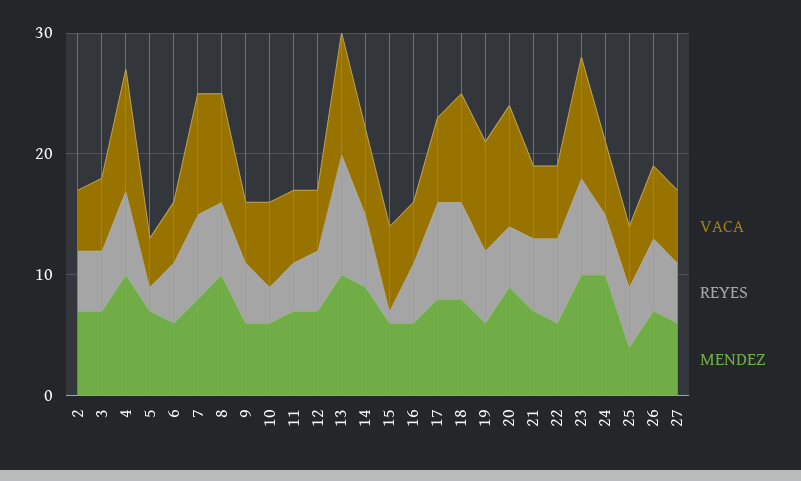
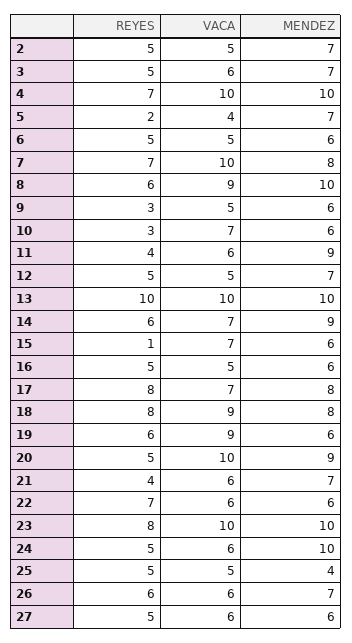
  {
    "VACA": {
      "2": 5,
      "3": 6,
      "4": 10,
      "5": 4,
      "6": 5,
      "7": 10,
      "8": 9,
      "9": 5,
      "10": 7,
      "11": 6,
      "12": 5,
      "13": 10,
      "14": 7,
      "15": 7,
      "16": 5,
      "17": 7,
      "18": 9,
      "19": 9,
      "20": 10,
      "21": 6,
      "22": 6,
      "23": 10,
      "24": 6,
      "25": 5,
      "26": 6,
      "27": 6
    },
    "REYES": {
      "2": 5,
      "3": 5,
      "4": 7,
      "5": 2,
      "6": 5,
      "7": 7,
      "8": 6,
-     "9": 5,
+     "9": 3,
      "10": 3,
      "11": 4,
      "12": 5,
      "13": 10,
      "14": 6,
      "15": 1,
      "16": 5,
      "17": 8,
      "18": 8,
      "19": 6,
      "20": 5,
-     "21": 6,
+     "21": 4,
      "22": 7,
      "23": 8,
      "24": 5,
      "25": 5,
      "26": 6,
      "27": 5
    },
    "MENDEZ": {
      "2": 7,
      "3": 7,
      "4": 10,
      "5": 7,
      "6": 6,
      "7": 8,
      "8": 10,
      "9": 6,
      "10": 6,
-     "11": 7,
+     "11": 9,
      "12": 7,
      "13": 10,
      "14": 9,
      "15": 6,
      "16": 6,
      "17": 8,
      "18": 8,
      "19": 6,
      "20": 9,
      "21": 7,
      "22": 6,
      "23": 10,
      "24": 10,
      "25": 4,
      "26": 7,
      "27": 6
    }
  }

